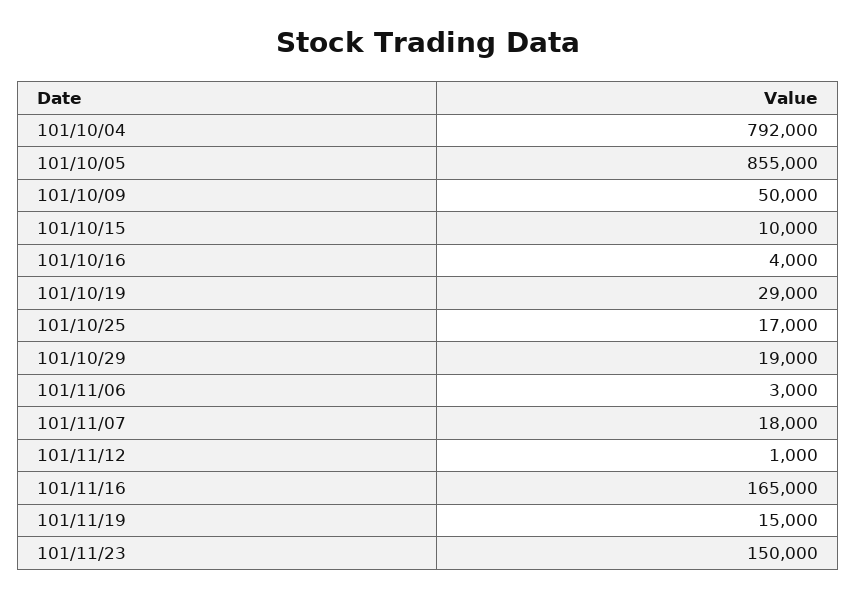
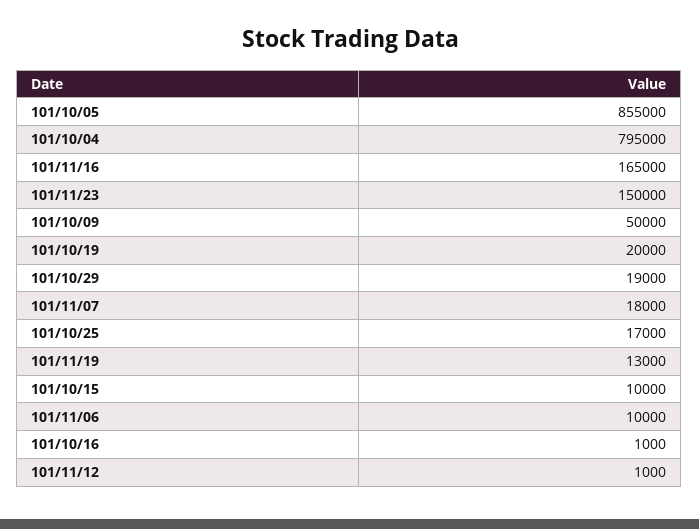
  {
-   "101/10/04": 792000,
+   "101/10/04": 795000,
    "101/10/05": 855000,
    "101/10/09": 50000,
    "101/10/15": 10000,
-   "101/10/16": 4000,
+   "101/10/16": 1000,
-   "101/10/19": 29000,
+   "101/10/19": 20000,
    "101/10/25": 17000,
    "101/10/29": 19000,
-   "101/11/06": 3000,
+   "101/11/06": 10000,
    "101/11/07": 18000,
    "101/11/12": 1000,
    "101/11/16": 165000,
-   "101/11/19": 15000,
+   "101/11/19": 13000,
    "101/11/23": 150000
  }

